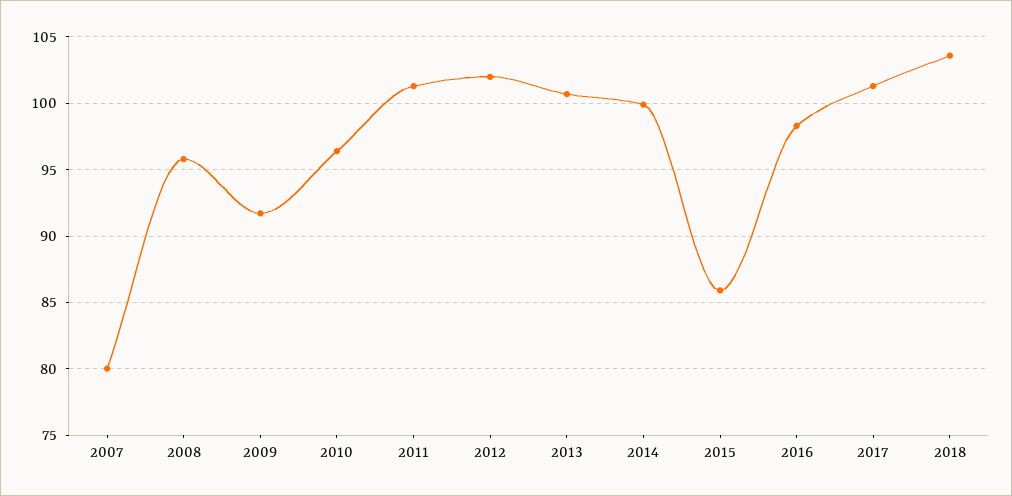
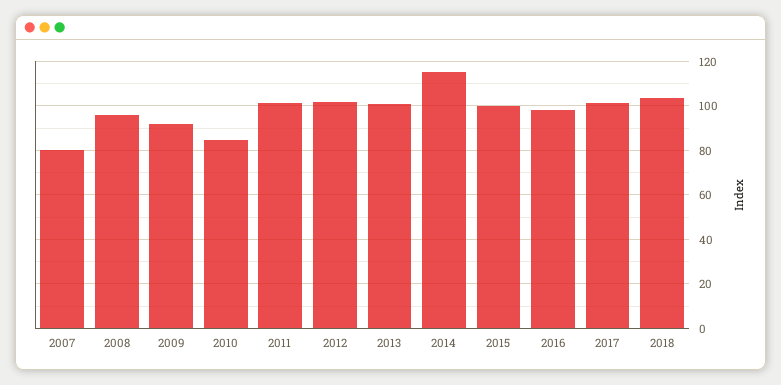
  {
    "2007": 80,
    "2008": 96,
    "2009": 91.5,
-   "2010": 96.5,
+   "2010": 85,
    "2011": 101.5,
    "2012": 102,
    "2013": 100.5,
-   "2014": 100,
+   "2014": 115,
-   "2015": 86,
+   "2015": 100,
    "2016": 98.5,
    "2017": 101.5,
    "2018": 103.5
  }

